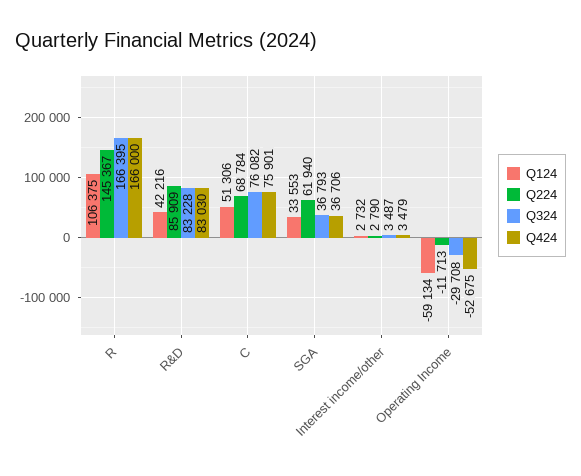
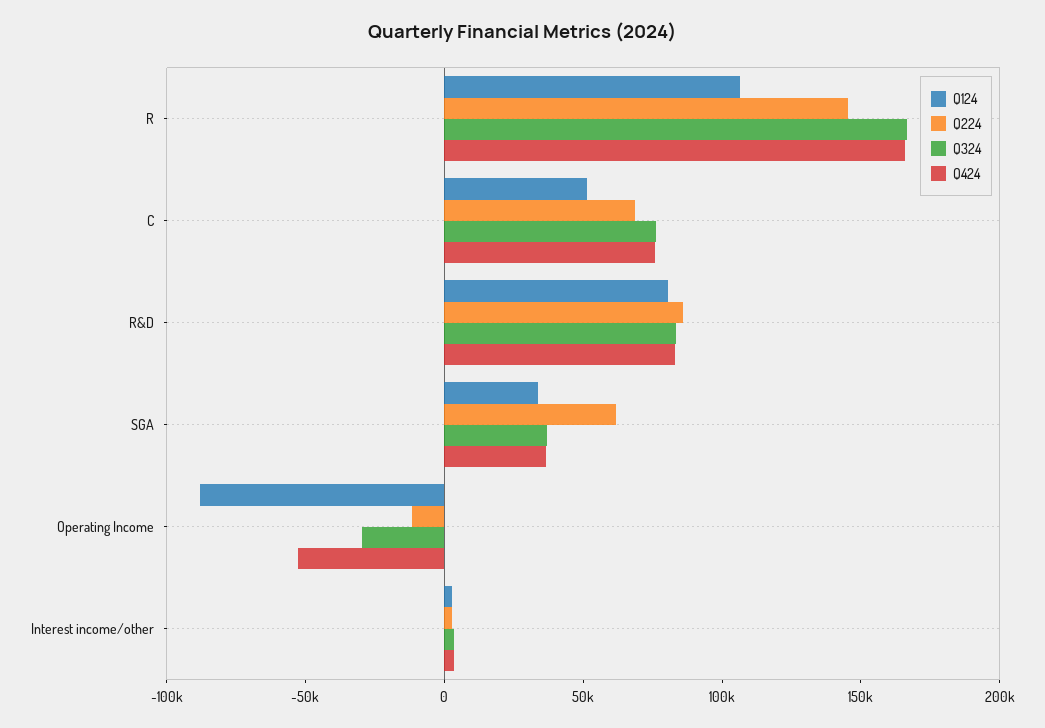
  {
    "Q124": {
      "R": 106375,
-     "R&D": 42216,
+     "R&D": 80000,
      "C": 51306,
      "SGA": 33553,
      "Interest income/other": 2732,
-     "Operating Income": -59134
+     "Operating Income": -90000
    },
    "Q224": {
      "R": 145367,
      "R&D": 85909,
      "C": 68784,
      "SGA": 61940,
      "Interest income/other": 2790,
      "Operating Income": -11713
    },
    "Q324": {
      "R": 166395,
      "R&D": 83228,
      "C": 76082,
      "SGA": 36793,
      "Interest income/other": 3487,
      "Operating Income": -29708
    },
    "Q424": {
      "R": 166000,
      "R&D": 83030,
      "C": 75901,
      "SGA": 36706,
      "Interest income/other": 3479,
      "Operating Income": -52675
    }
  }

